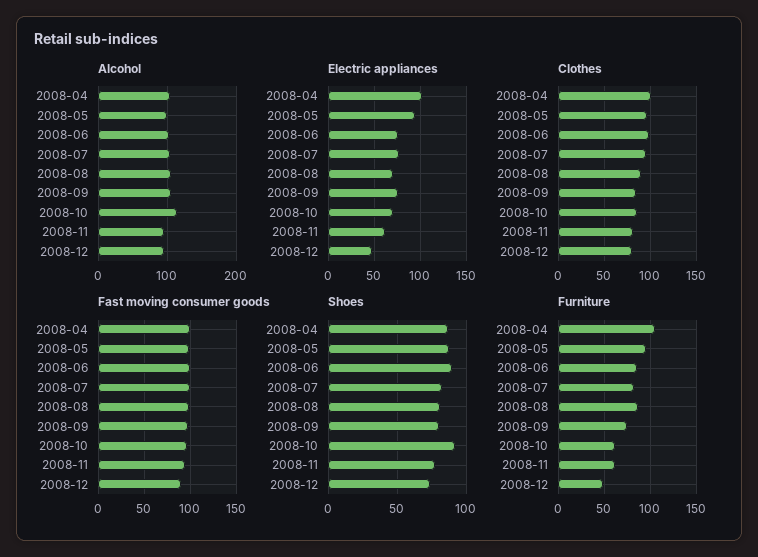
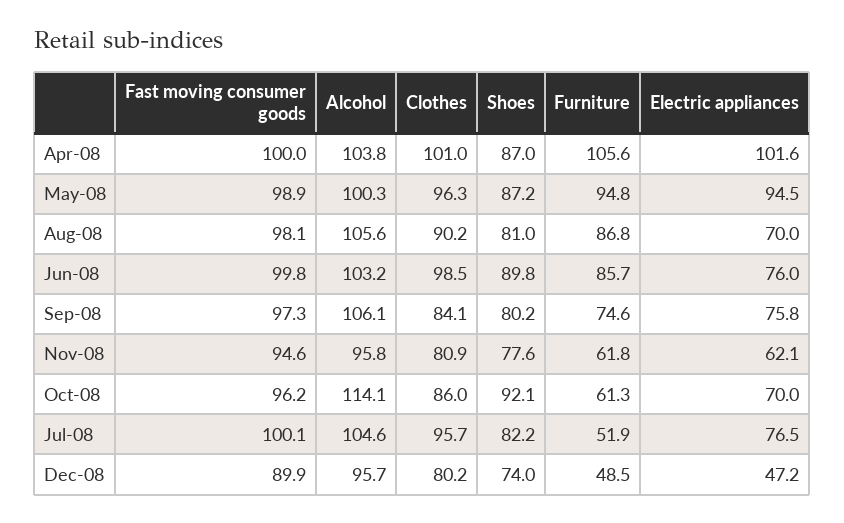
  {
    "Alcohol": {
      "2008-04": 103.8,
      "2008-05": 100.3,
      "2008-06": 103.2,
      "2008-07": 104.6,
      "2008-08": 105.6,
      "2008-09": 106.1,
      "2008-10": 114.1,
      "2008-11": 95.8,
      "2008-12": 95.7
    },
    "Electric appliances": {
      "2008-04": 101.6,
      "2008-05": 94.5,
      "2008-06": 76,
      "2008-07": 76.5,
      "2008-08": 70,
      "2008-09": 75.8,
      "2008-10": 70,
      "2008-11": 62.1,
      "2008-12": 47.2
    },
    "Clothes": {
      "2008-04": 101,
      "2008-05": 96.3,
      "2008-06": 98.5,
      "2008-07": 95.7,
      "2008-08": 90.2,
      "2008-09": 84.1,
      "2008-10": 86,
      "2008-11": 80.9,
      "2008-12": 80.2
    },
    "Fast moving consumer goods": {
      "2008-04": 100,
      "2008-05": 98.9,
      "2008-06": 99.8,
      "2008-07": 100.1,
      "2008-08": 98.1,
      "2008-09": 97.3,
      "2008-10": 96.2,
      "2008-11": 94.6,
      "2008-12": 89.9
    },
    "Shoes": {
      "2008-04": 87,
      "2008-05": 87.2,
      "2008-06": 89.8,
      "2008-07": 82.2,
      "2008-08": 81,
      "2008-09": 80.2,
      "2008-10": 92.1,
      "2008-11": 77.6,
      "2008-12": 74
    },
    "Furniture": {
      "2008-04": 105.6,
      "2008-05": 94.8,
      "2008-06": 85.7,
-     "2008-07": 80,
+     "2008-07": 51.9,
      "2008-08": 86.8,
      "2008-09": 74.6,
      "2008-10": 61.3,
      "2008-11": 61.8,
      "2008-12": 48.5
    }
  }

